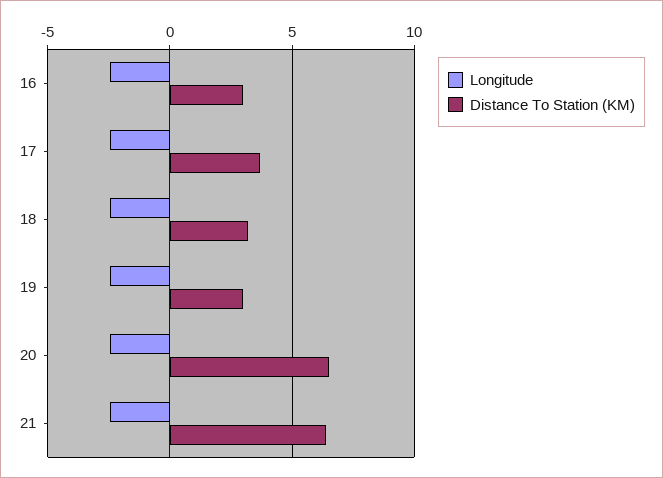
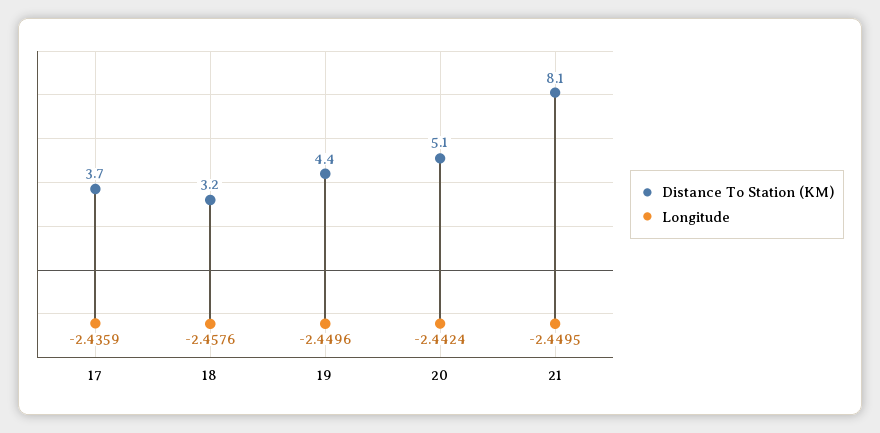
  {
    "Longitude": {
-     "16": -2.5,
      "17": -2.4359,
      "18": -2.4576,
      "19": -2.4496,
      "20": -2.4424,
      "21": -2.4495
    },
    "Distance To Station (KM)": {
-     "16": 3,
      "17": 3.7,
      "18": 3.2,
-     "19": 3,
+     "19": 4.4,
-     "20": 6.5,
+     "20": 5.1,
-     "21": 6.5
+     "21": 8.1
    }
  }

